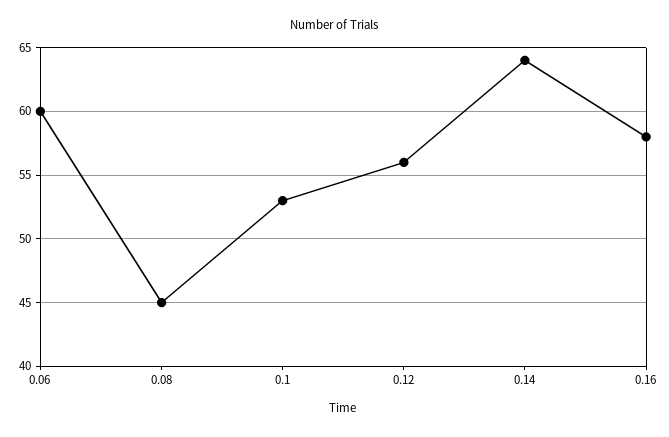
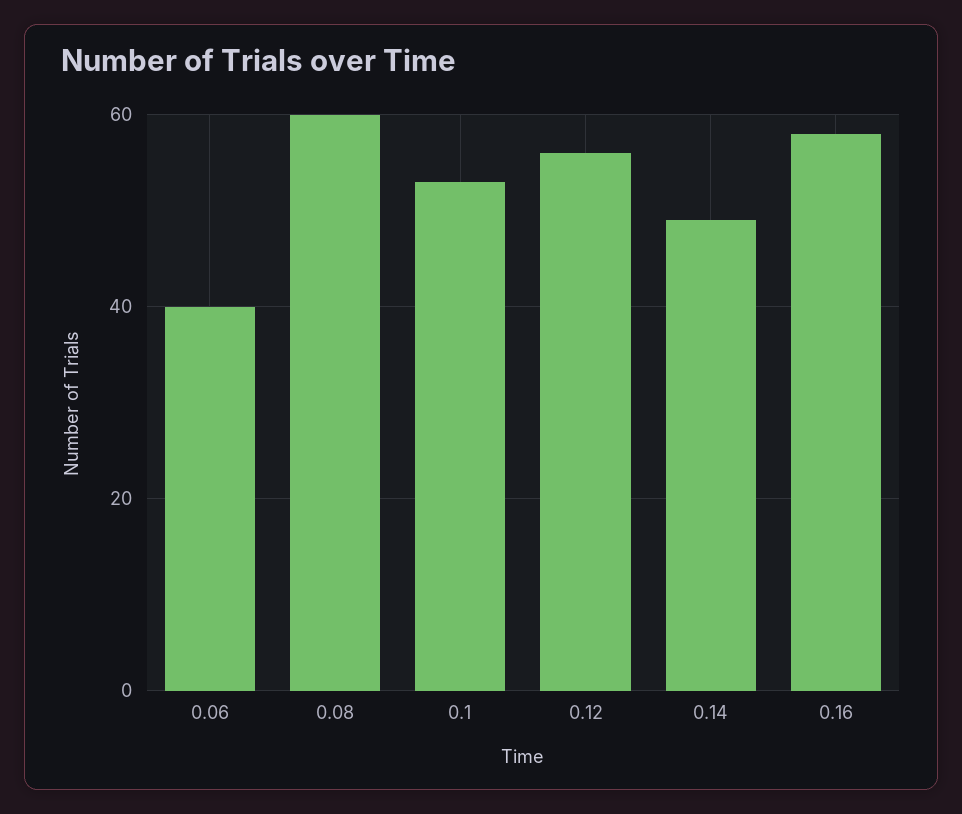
  {
-   "0.06": 60,
+   "0.06": 40,
-   "0.08": 45,
+   "0.08": 60,
    "0.1": 53,
    "0.12": 56,
-   "0.14": 64,
+   "0.14": 50,
    "0.16": 58
  }

